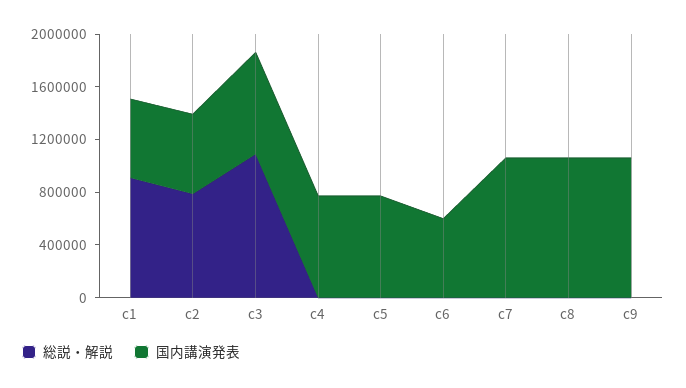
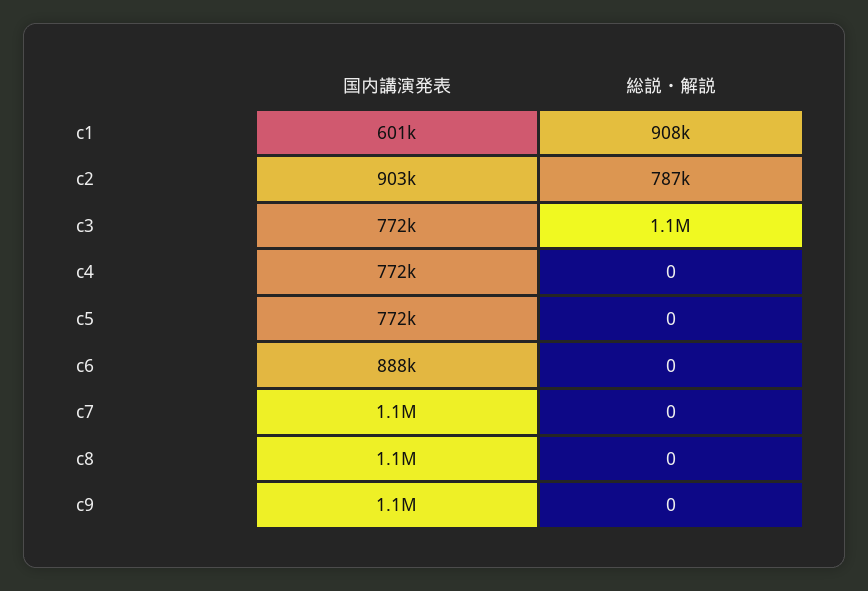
  {
    "総説・解説": {
      "c1": 908000,
      "c2": 787000,
      "c3": 1100000,
      "c4": 0,
      "c5": 0,
      "c6": 0,
      "c7": 0,
      "c8": 0,
      "c9": 0
    },
    "国内講演発表": {
      "c1": 601000,
-     "c2": 600000,
+     "c2": 903000,
      "c3": 772000,
      "c4": 772000,
      "c5": 772000,
-     "c6": 600000,
+     "c6": 888000,
      "c7": 1100000,
      "c8": 1100000,
      "c9": 1100000
    }
  }

